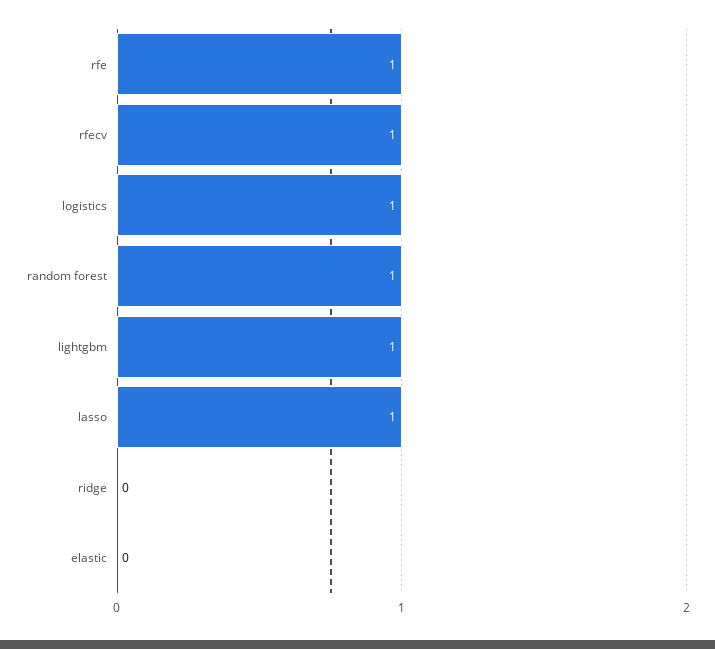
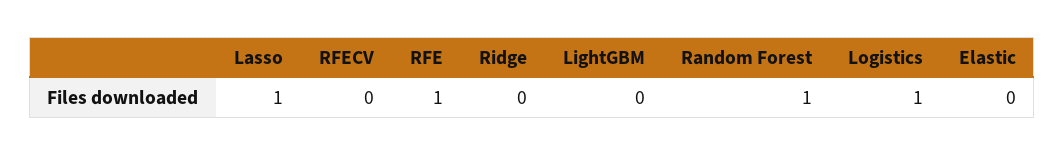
  {
    "rfe": 1,
-   "rfecv": 1,
+   "rfecv": 0,
    "logistics": 1,
    "random forest": 1,
-   "lightgbm": 1,
+   "lightgbm": 0,
    "lasso": 1,
    "ridge": 0,
    "elastic": 0
  }

